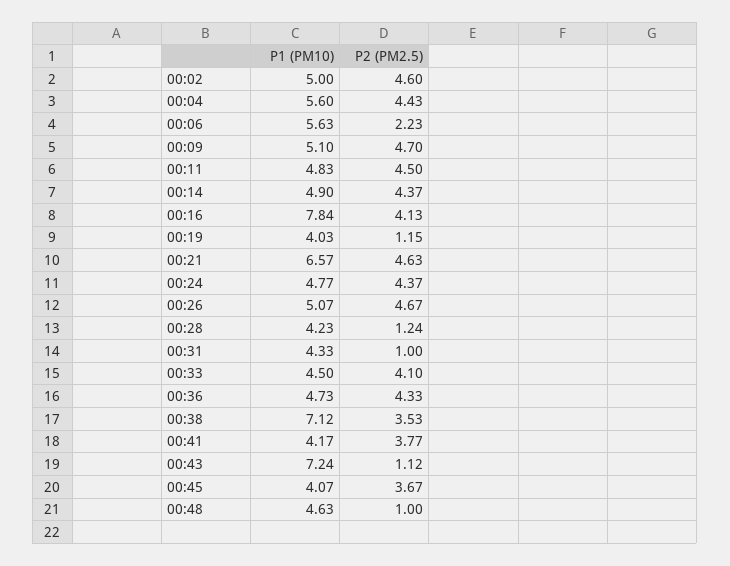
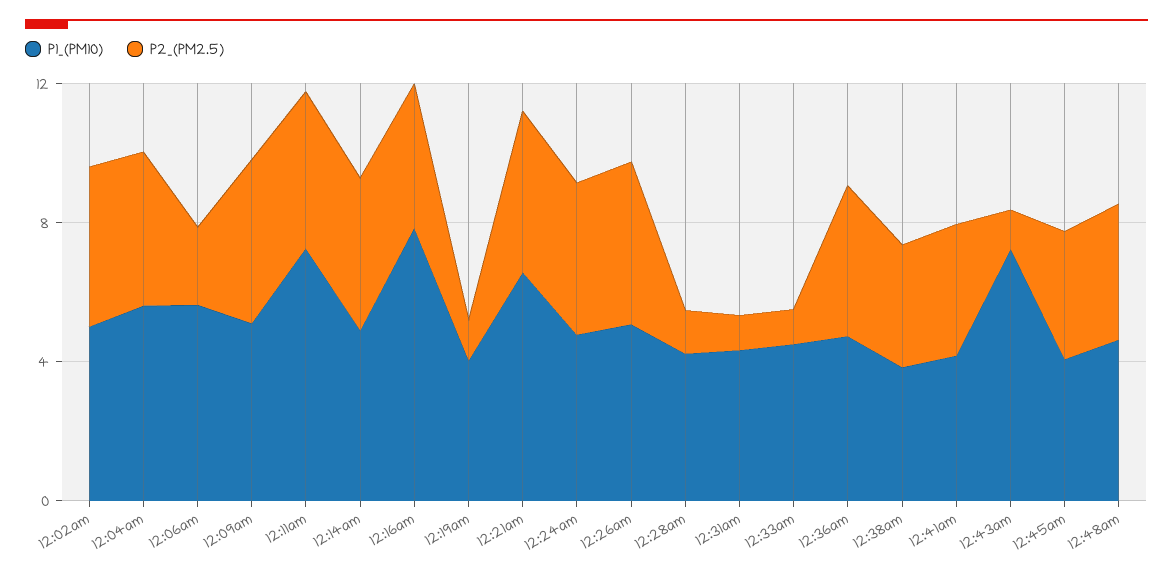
  {
    "P1 (PM10)": {
      "00:02": 5,
      "00:04": 5.6,
      "00:06": 5.63,
      "00:09": 5.1,
-     "00:11": 4.83,
+     "00:11": 7,
      "00:14": 4.9,
      "00:16": 7.84,
      "00:19": 4.03,
      "00:21": 6.57,
      "00:24": 4.77,
      "00:26": 5.07,
      "00:28": 4.23,
      "00:31": 4.33,
      "00:33": 4.5,
      "00:36": 4.73,
-     "00:38": 7.12,
+     "00:38": 4,
      "00:41": 4.17,
      "00:43": 7.24,
      "00:45": 4.07,
      "00:48": 4.63
    },
    "P2 (PM2.5)": {
      "00:02": 4.6,
      "00:04": 4.43,
      "00:06": 2.23,
      "00:09": 4.7,
      "00:11": 4.5,
      "00:14": 4.37,
      "00:16": 4.13,
      "00:19": 1.15,
      "00:21": 4.63,
      "00:24": 4.37,
      "00:26": 4.67,
      "00:28": 1.24,
      "00:31": 1,
-     "00:33": 4.1,
+     "00:33": 1,
      "00:36": 4.33,
      "00:38": 3.53,
      "00:41": 3.77,
      "00:43": 1.12,
      "00:45": 3.67,
-     "00:48": 1
+     "00:48": 4
    }
  }

